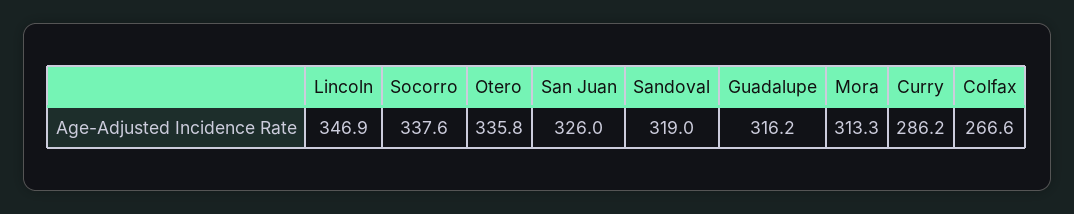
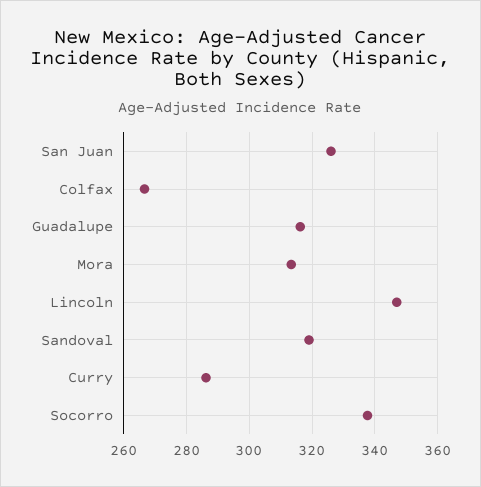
  {
    "Lincoln": 346.9,
    "Socorro": 337.6,
-   "Otero": 335.8,
    "San Juan": 326,
    "Sandoval": 319,
    "Guadalupe": 316.2,
    "Mora": 313.3,
    "Curry": 286.2,
    "Colfax": 266.6
  }

